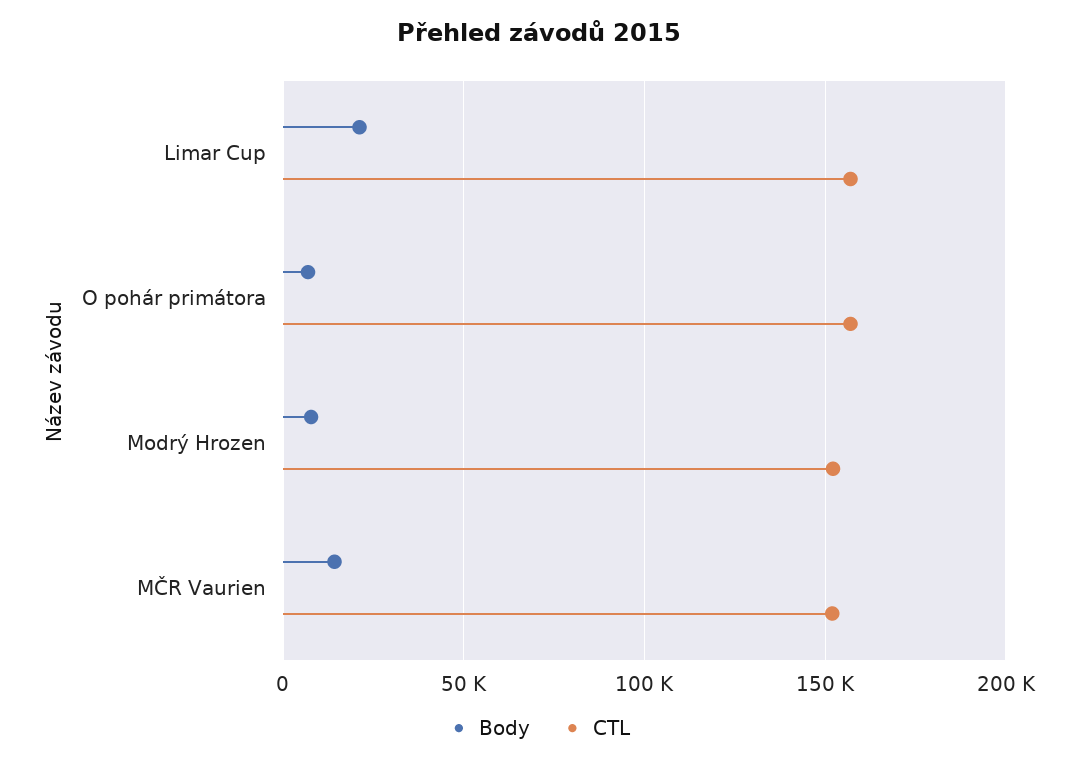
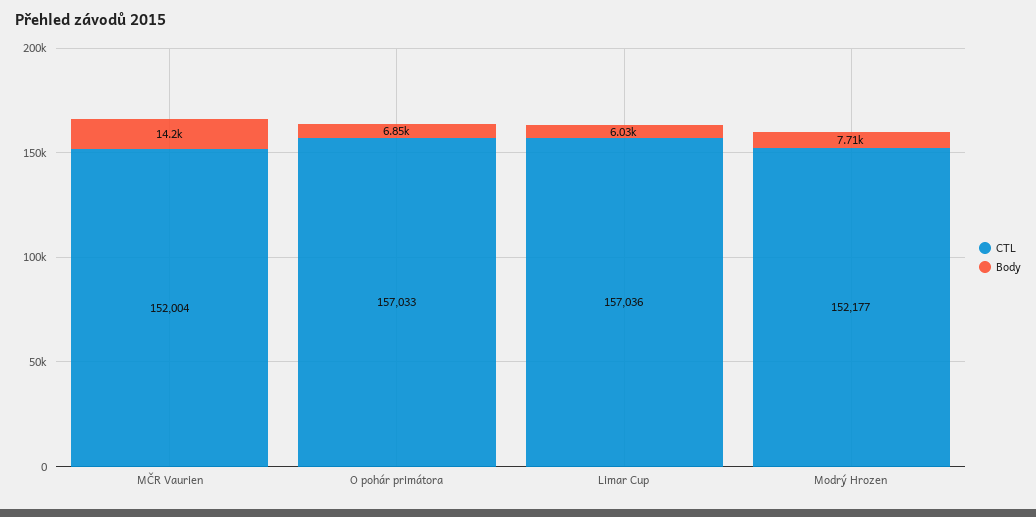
  {
    "Body": {
-     "Limar Cup": 20000,
+     "Limar Cup": 6030,
      "O pohár primátora": 6850,
      "Modrý Hrozen": 7710,
      "MČR Vaurien": 14200
    },
    "CTL": {
      "Limar Cup": 157036,
      "O pohár primátora": 157033,
      "Modrý Hrozen": 152177,
      "MČR Vaurien": 152004
    }
  }

